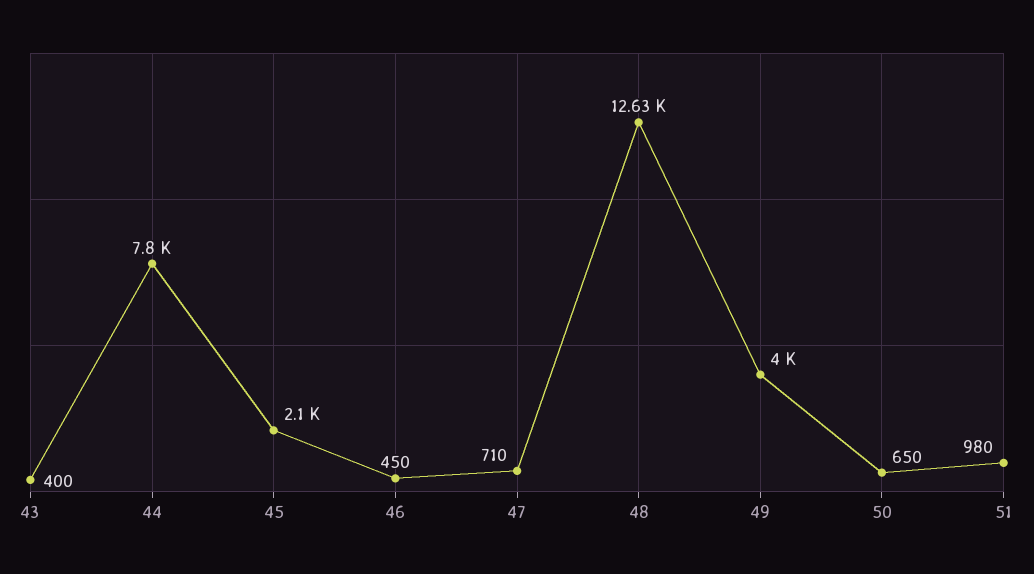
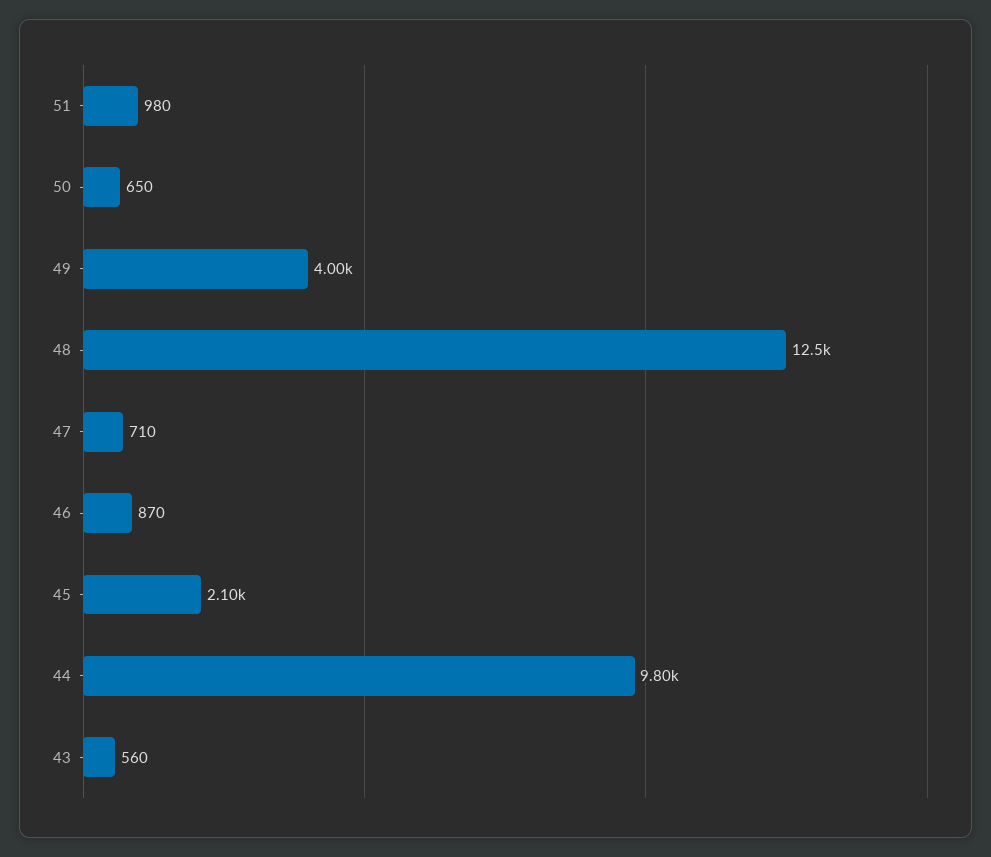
  {
-   "43": 400,
+   "43": 560,
-   "44": 7800,
+   "44": 9800,
    "45": 2100,
-   "46": 450,
+   "46": 870,
    "47": 710,
-   "48": 12630,
+   "48": 12500,
    "49": 4000,
    "50": 650,
    "51": 980
  }

